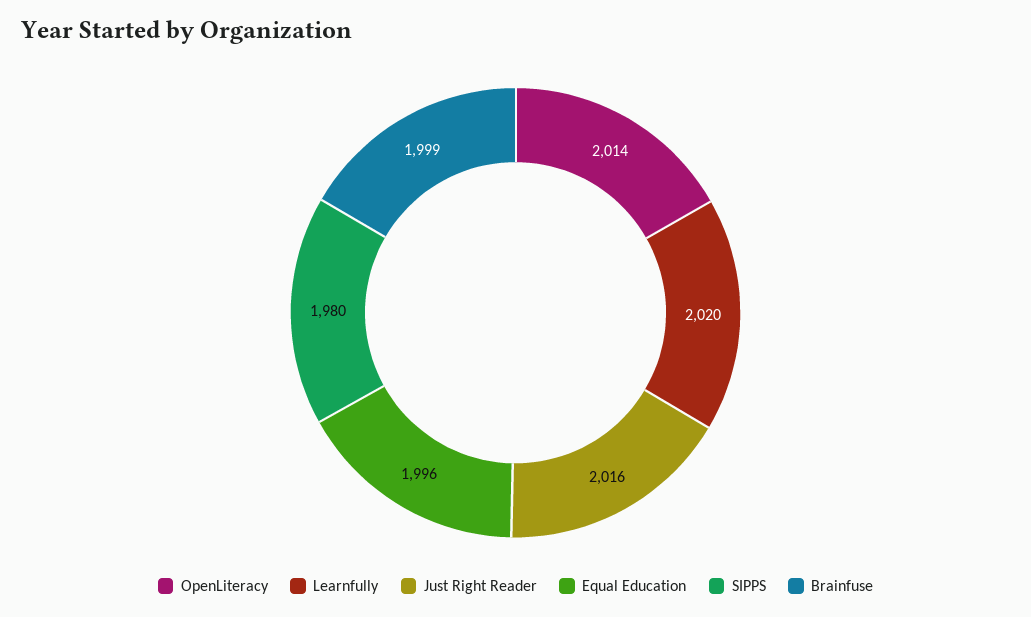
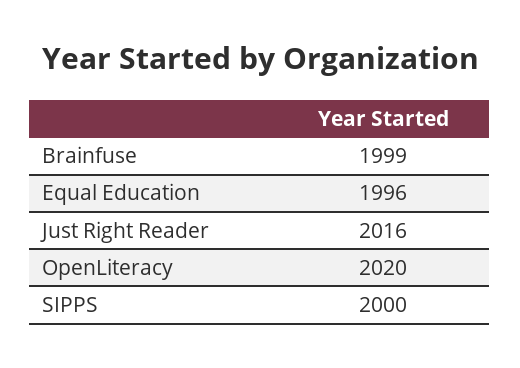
  {
-   "OpenLiteracy": 2014,
+   "OpenLiteracy": 2020,
-   "Learnfully": 2020,
    "Just Right Reader": 2016,
    "Equal Education": 1996,
-   "SIPPS": 1980,
+   "SIPPS": 2000,
    "Brainfuse": 1999
  }

